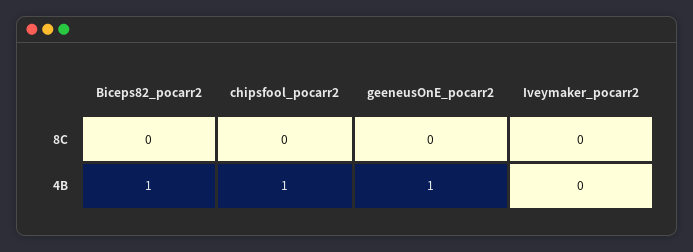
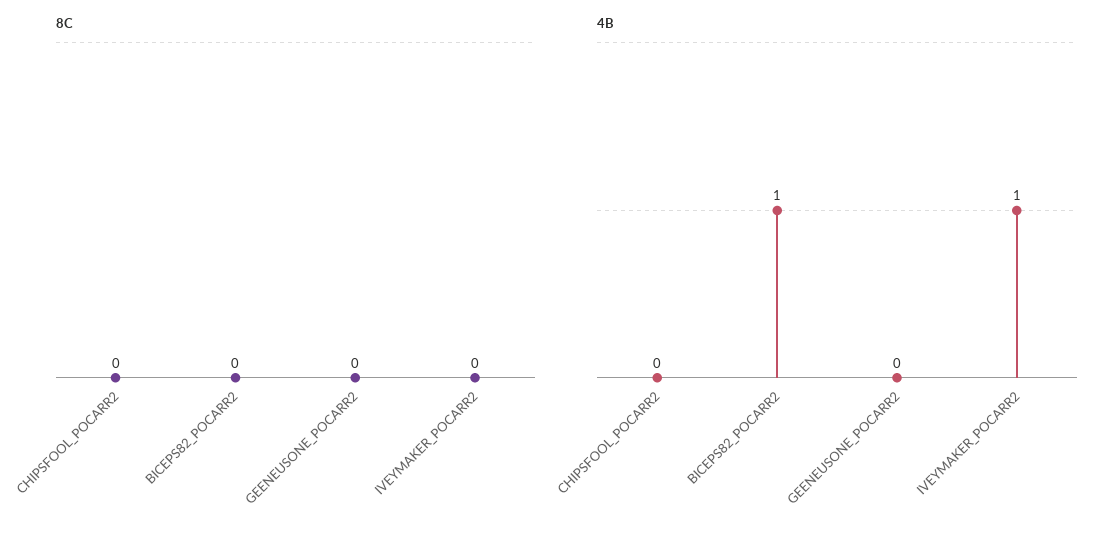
  {
    "8C": {
      "Biceps82_pocarr2": 0,
      "chipsfool_pocarr2": 0,
      "geeneusOnE_pocarr2": 0,
      "Iveymaker_pocarr2": 0
    },
    "4B": {
      "Biceps82_pocarr2": 1,
-     "chipsfool_pocarr2": 1,
+     "chipsfool_pocarr2": 0,
-     "geeneusOnE_pocarr2": 1,
+     "geeneusOnE_pocarr2": 0,
-     "Iveymaker_pocarr2": 0
+     "Iveymaker_pocarr2": 1
    }
  }

